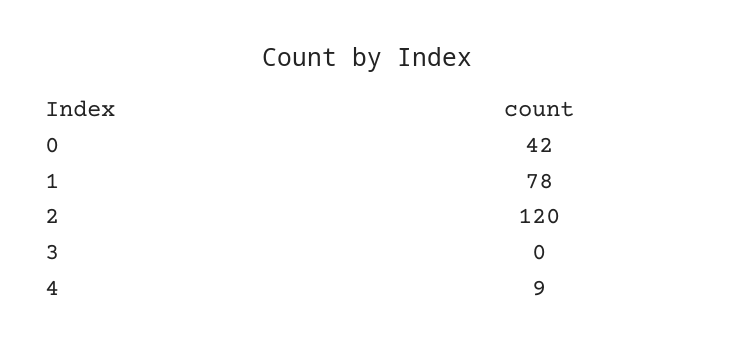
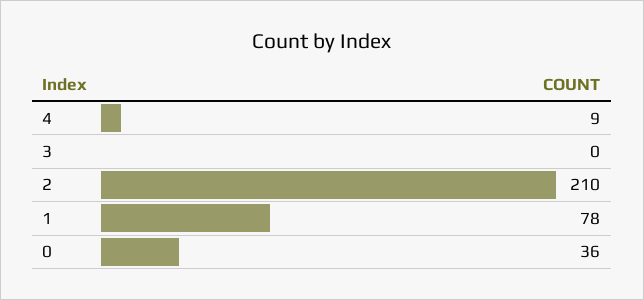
  {
-   "0": 42,
+   "0": 36,
    "1": 78,
-   "2": 120,
+   "2": 210,
    "3": 0,
    "4": 9
  }

